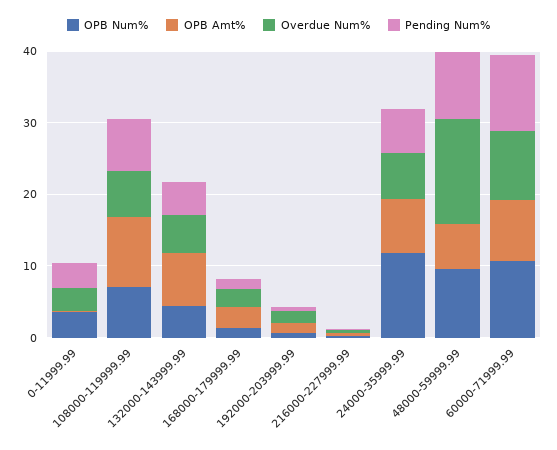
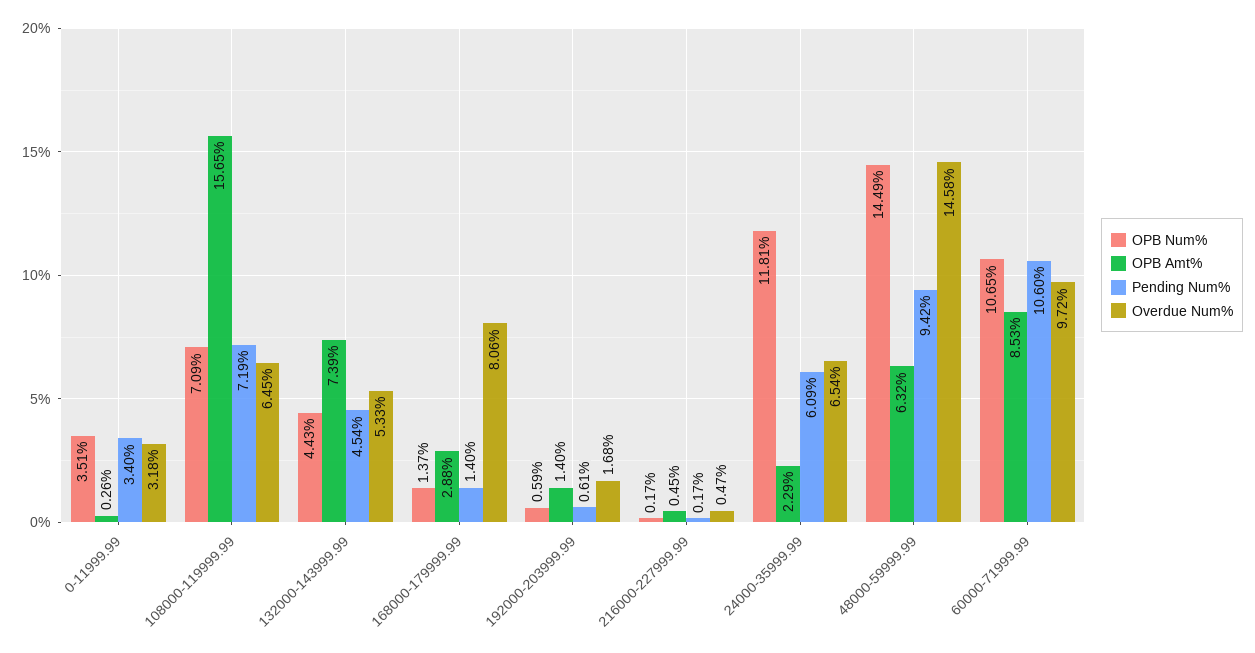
  {
    "OPB Num%": {
      "0-11999.99": 3.51,
      "108000-119999.99": 7.09,
      "132000-143999.99": 4.43,
      "168000-179999.99": 1.37,
      "192000-203999.99": 0.59,
      "216000-227999.99": 0.17,
      "24000-35999.99": 11.81,
-     "48000-59999.99": 10,
+     "48000-59999.99": 14.49,
      "60000-71999.99": 10.65
    },
    "OPB Amt%": {
      "0-11999.99": 0.26,
-     "108000-119999.99": 10,
+     "108000-119999.99": 15.65,
      "132000-143999.99": 7.39,
      "168000-179999.99": 2.88,
      "192000-203999.99": 1.4,
      "216000-227999.99": 0.45,
-     "24000-35999.99": 8,
+     "24000-35999.99": 2.29,
      "48000-59999.99": 6.32,
      "60000-71999.99": 8.53
    },
    "Overdue Num%": {
      "0-11999.99": 3.18,
      "108000-119999.99": 6.45,
      "132000-143999.99": 5.33,
-     "168000-179999.99": 2,
+     "168000-179999.99": 8.06,
      "192000-203999.99": 1.68,
      "216000-227999.99": 0.47,
      "24000-35999.99": 6.54,
      "48000-59999.99": 14.58,
      "60000-71999.99": 9.72
    },
    "Pending Num%": {
      "0-11999.99": 3.4,
      "108000-119999.99": 7.19,
      "132000-143999.99": 4.54,
      "168000-179999.99": 1.4,
      "192000-203999.99": 0.61,
      "216000-227999.99": 0.17,
      "24000-35999.99": 6.09,
      "48000-59999.99": 9.42,
      "60000-71999.99": 10.6
    }
  }

